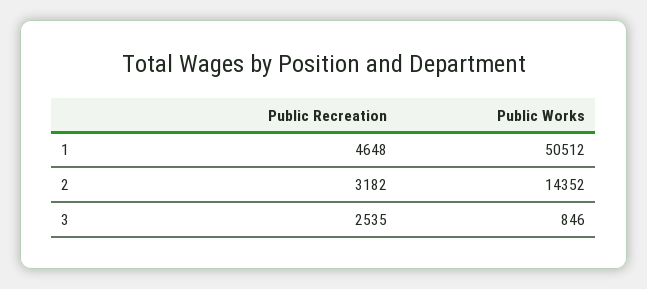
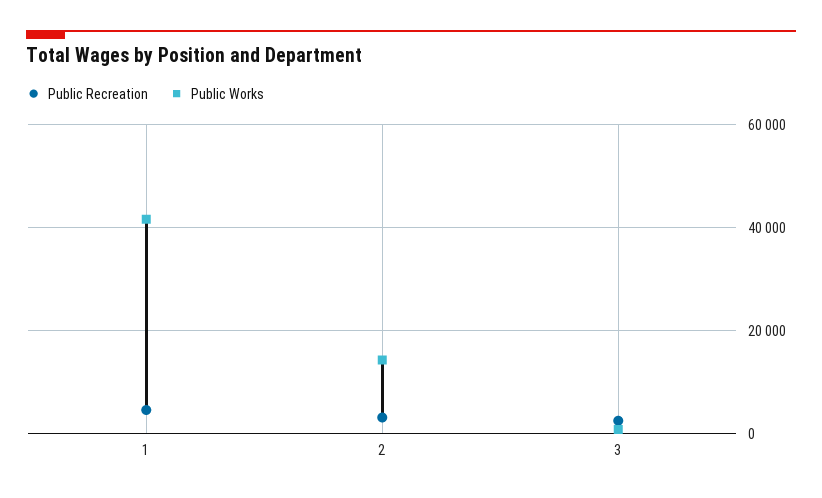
  {
    "Public Recreation": {
      "1": 4648,
      "2": 3182,
      "3": 2535
    },
    "Public Works": {
-     "1": 50512,
+     "1": 42000,
      "2": 14352,
      "3": 846
    }
  }

